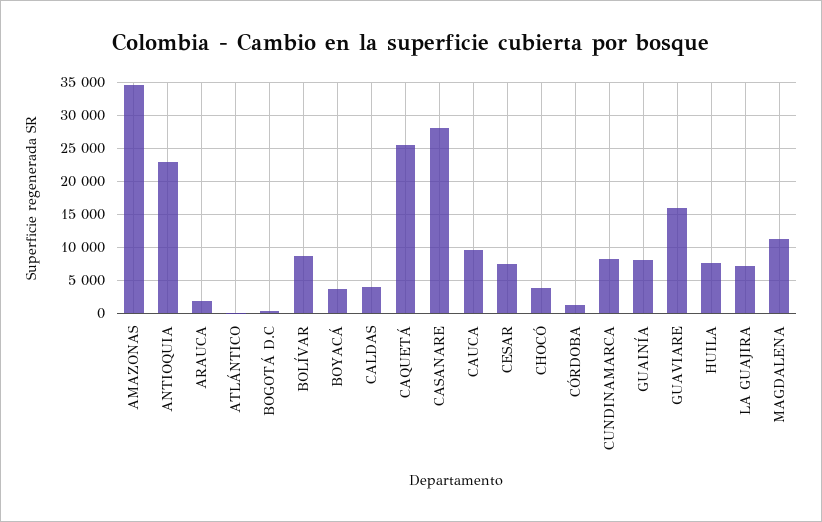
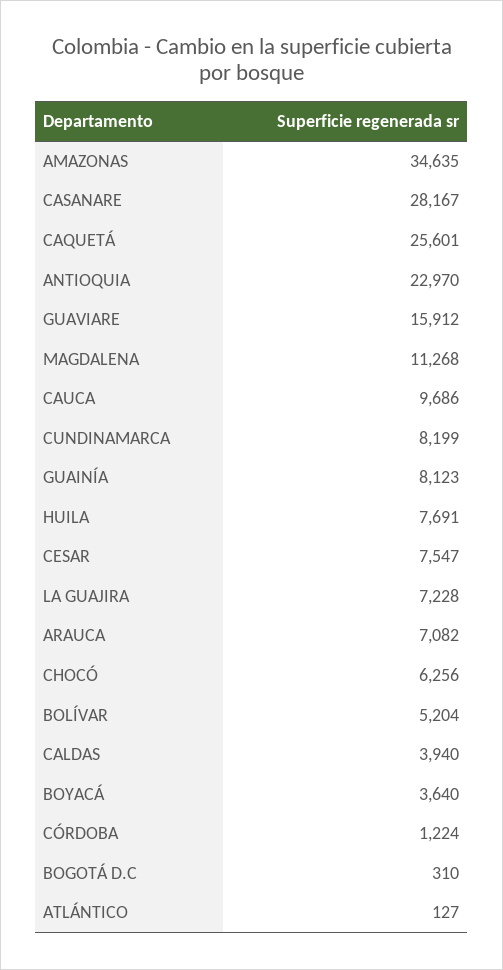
  {
    "AMAZONAS": 34635,
    "ANTIOQUIA": 22970,
-   "ARAUCA": 2000,
+   "ARAUCA": 7082,
    "ATLÁNTICO": 127,
    "BOGOTÁ D.C": 310,
-   "BOLÍVAR": 9000,
+   "BOLÍVAR": 5204,
    "BOYACÁ": 3640,
    "CALDAS": 3940,
    "CAQUETÁ": 25601,
    "CASANARE": 28167,
    "CAUCA": 9686,
    "CESAR": 7547,
-   "CHOCÓ": 4000,
+   "CHOCÓ": 6256,
    "CÓRDOBA": 1224,
    "CUNDINAMARCA": 8199,
    "GUAINÍA": 8123,
    "GUAVIARE": 15912,
    "HUILA": 7691,
    "LA GUAJIRA": 7228,
    "MAGDALENA": 11268
  }

